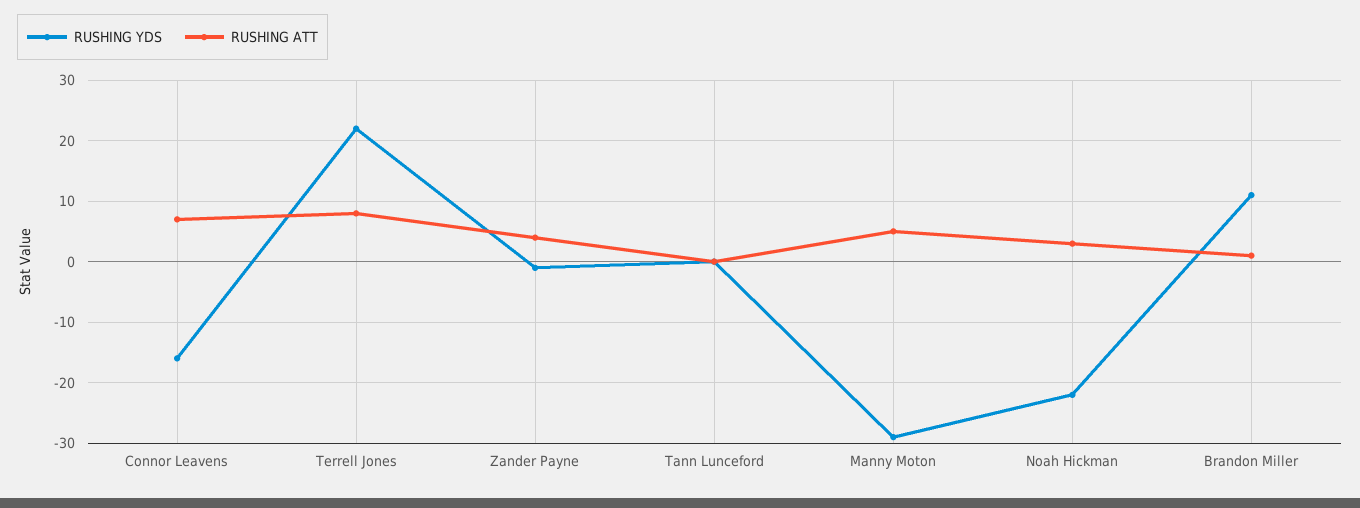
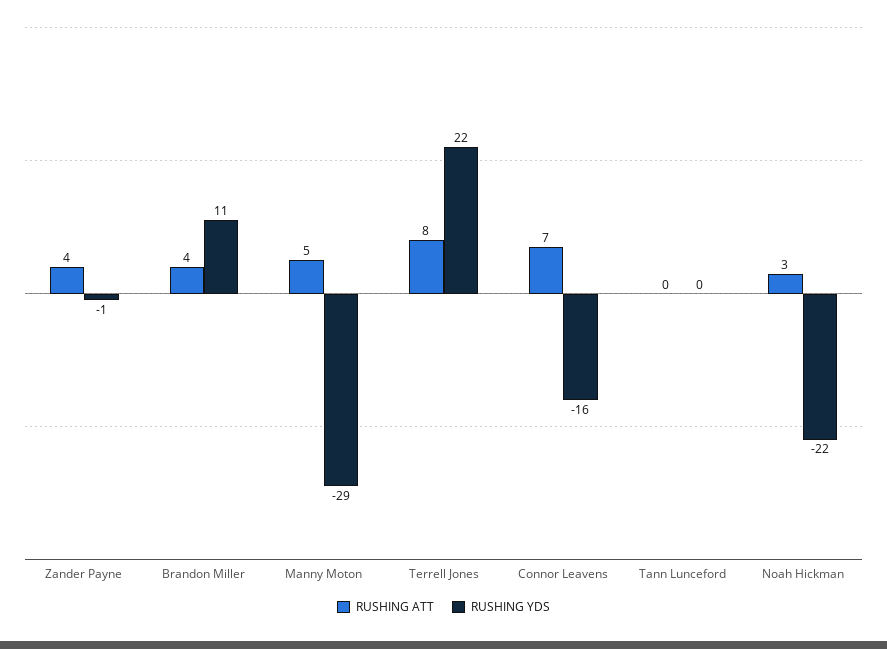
  {
    "RUSHING YDS": {
      "Connor Leavens": -16,
      "Terrell Jones": 22,
      "Zander Payne": -1,
      "Tann Lunceford": 0,
      "Manny Moton": -29,
      "Noah Hickman": -22,
      "Brandon Miller": 11
    },
    "RUSHING ATT": {
      "Connor Leavens": 7,
      "Terrell Jones": 8,
      "Zander Payne": 4,
      "Tann Lunceford": 0,
      "Manny Moton": 5,
      "Noah Hickman": 3,
-     "Brandon Miller": 1
+     "Brandon Miller": 4
    }
  }

